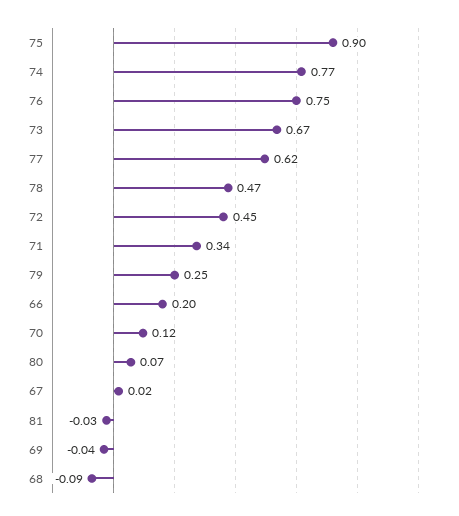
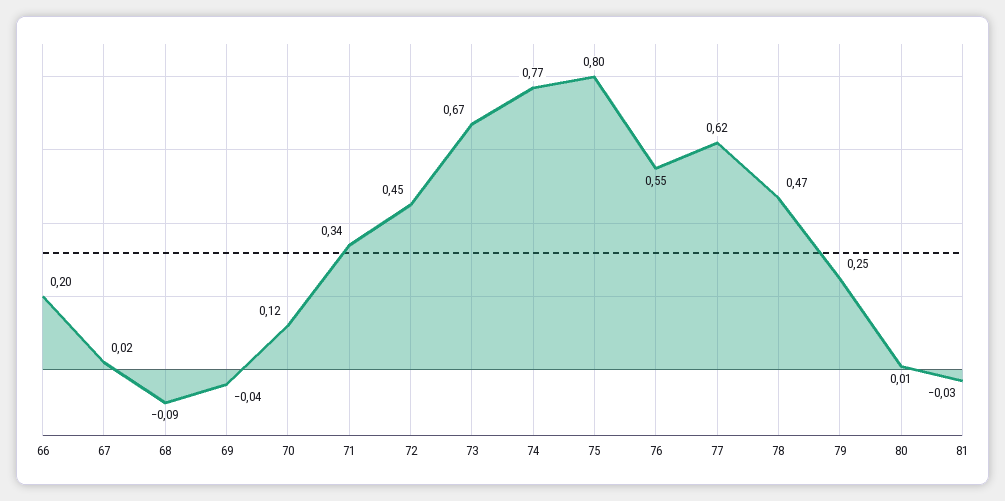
  {
-   "75": 0.9,
+   "75": 0.8,
    "74": 0.77,
-   "76": 0.75,
+   "76": 0.55,
    "73": 0.67,
    "77": 0.62,
    "78": 0.47,
    "72": 0.45,
    "71": 0.34,
    "79": 0.25,
    "66": 0.2,
    "70": 0.12,
-   "80": 0.07,
+   "80": 0.01,
    "67": 0.02,
    "81": -0.03,
    "69": -0.04,
    "68": -0.09
  }

